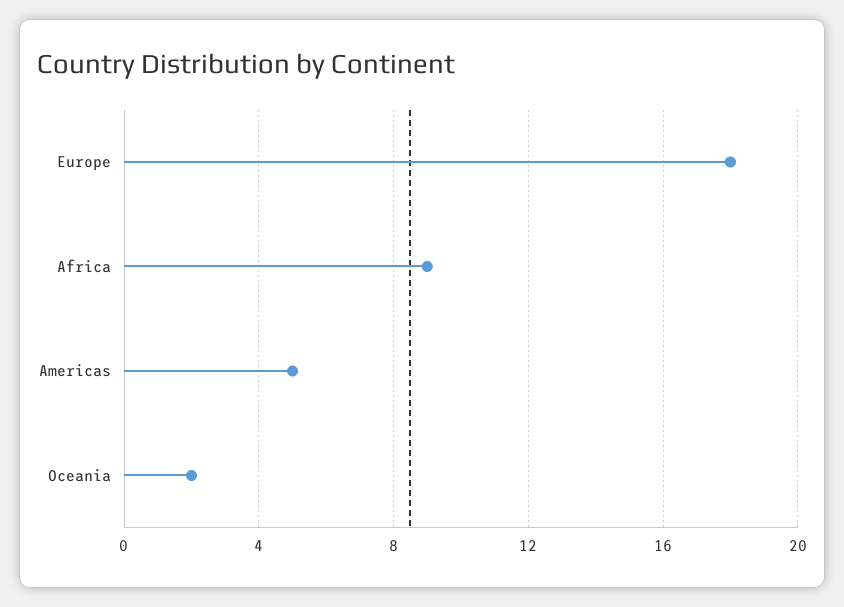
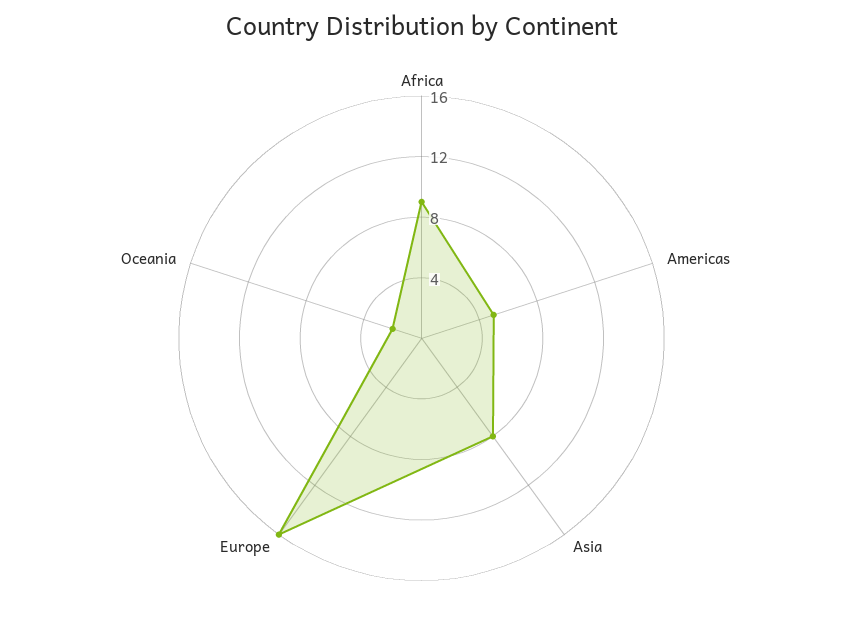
  {
-   "Europe": 18,
+   "Europe": 16,
    "Africa": 9,
    "Americas": 5,
-   "Oceania": 2
+   "Oceania": 2,
+   "Asia": 8
  }

